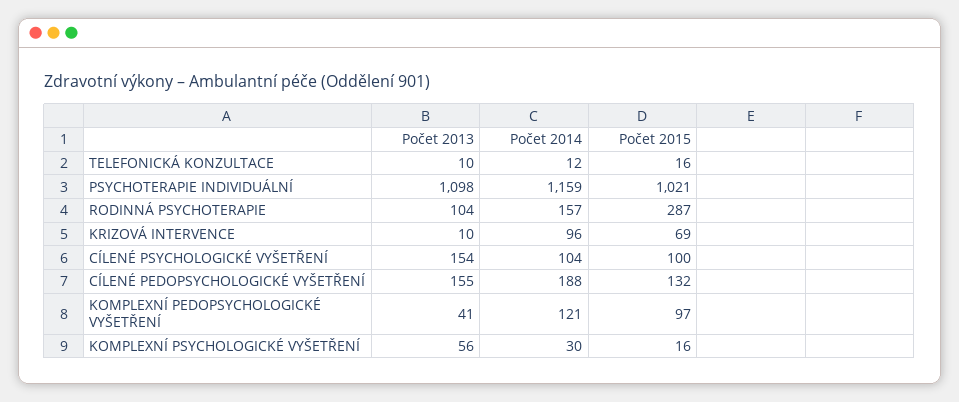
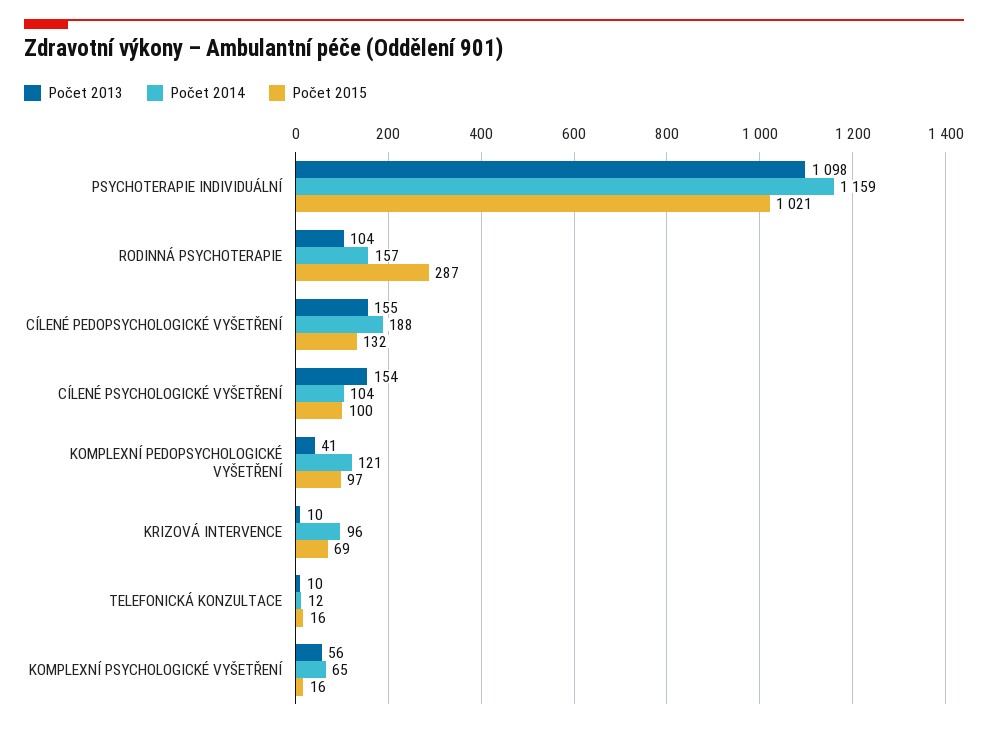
  {
    "Počet 2013": {
      "TELEFONICKÁ KONZULTACE": 10,
      "PSYCHOTERAPIE INDIVIDUÁLNÍ": 1098,
      "RODINNÁ PSYCHOTERAPIE": 104,
      "KRIZOVÁ INTERVENCE": 10,
      "CÍLENÉ PSYCHOLOGICKÉ VYŠETŘENÍ": 154,
      "CÍLENÉ PEDOPSYCHOLOGICKÉ VYŠETŘENÍ": 155,
      "KOMPLEXNÍ PEDOPSYCHOLOGICKÉ VYŠETŘENÍ": 41,
      "KOMPLEXNÍ PSYCHOLOGICKÉ VYŠETŘENÍ": 56
    },
    "Počet 2014": {
      "TELEFONICKÁ KONZULTACE": 12,
      "PSYCHOTERAPIE INDIVIDUÁLNÍ": 1159,
      "RODINNÁ PSYCHOTERAPIE": 157,
      "KRIZOVÁ INTERVENCE": 96,
      "CÍLENÉ PSYCHOLOGICKÉ VYŠETŘENÍ": 104,
      "CÍLENÉ PEDOPSYCHOLOGICKÉ VYŠETŘENÍ": 188,
      "KOMPLEXNÍ PEDOPSYCHOLOGICKÉ VYŠETŘENÍ": 121,
-     "KOMPLEXNÍ PSYCHOLOGICKÉ VYŠETŘENÍ": 30
+     "KOMPLEXNÍ PSYCHOLOGICKÉ VYŠETŘENÍ": 65
    },
    "Počet 2015": {
      "TELEFONICKÁ KONZULTACE": 16,
      "PSYCHOTERAPIE INDIVIDUÁLNÍ": 1021,
      "RODINNÁ PSYCHOTERAPIE": 287,
      "KRIZOVÁ INTERVENCE": 69,
      "CÍLENÉ PSYCHOLOGICKÉ VYŠETŘENÍ": 100,
      "CÍLENÉ PEDOPSYCHOLOGICKÉ VYŠETŘENÍ": 132,
      "KOMPLEXNÍ PEDOPSYCHOLOGICKÉ VYŠETŘENÍ": 97,
      "KOMPLEXNÍ PSYCHOLOGICKÉ VYŠETŘENÍ": 16
    }
  }

